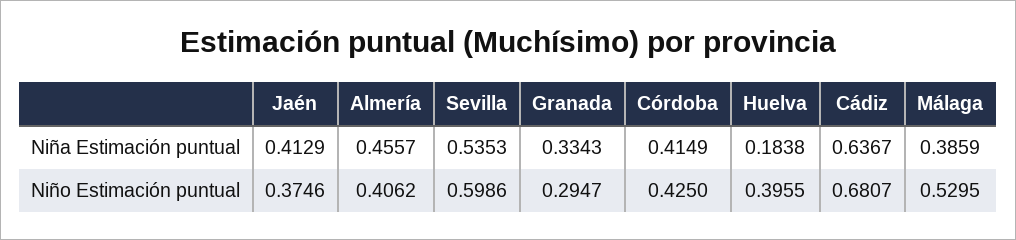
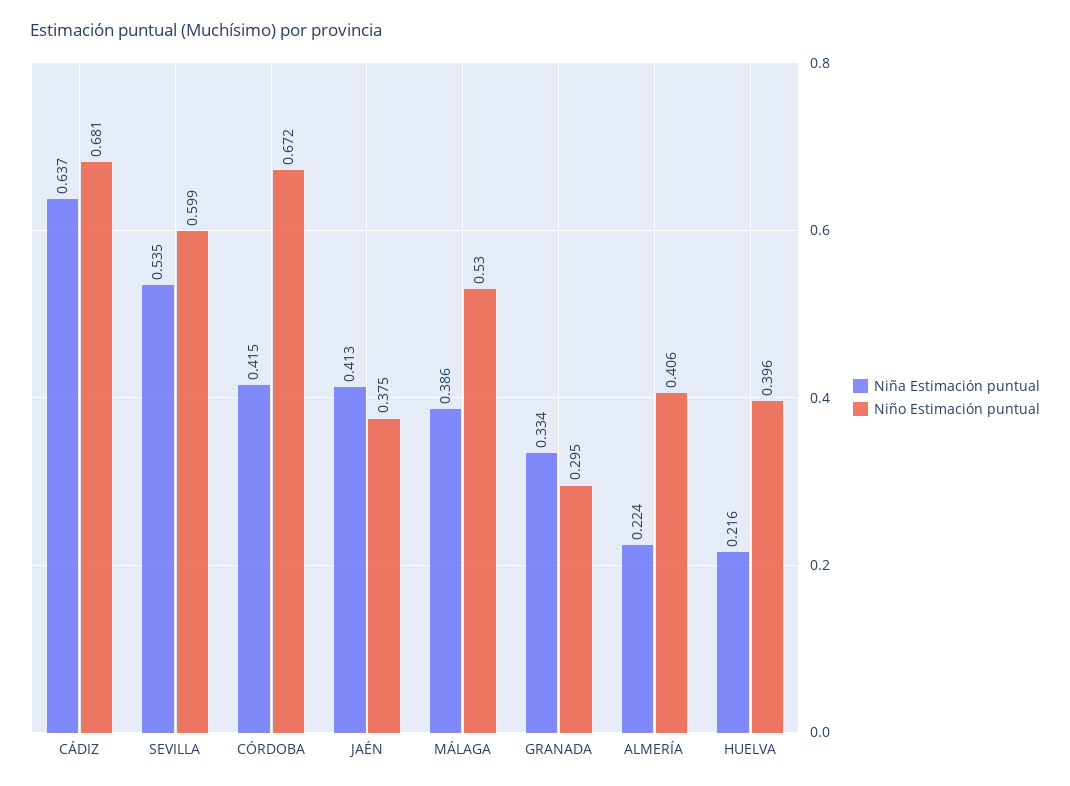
  {
    "Niña Estimación puntual": {
      "Jaén": 0.4129,
-     "Almería": 0.4557,
+     "Almería": 0.224,
      "Sevilla": 0.5353,
      "Granada": 0.3343,
      "Córdoba": 0.4149,
-     "Huelva": 0.1838,
+     "Huelva": 0.216,
      "Cádiz": 0.6367,
      "Málaga": 0.3859
    },
    "Niño Estimación puntual": {
      "Jaén": 0.3746,
      "Almería": 0.4062,
      "Sevilla": 0.5986,
      "Granada": 0.2947,
-     "Córdoba": 0.425,
+     "Córdoba": 0.672,
      "Huelva": 0.3955,
      "Cádiz": 0.6807,
      "Málaga": 0.5295
    }
  }

